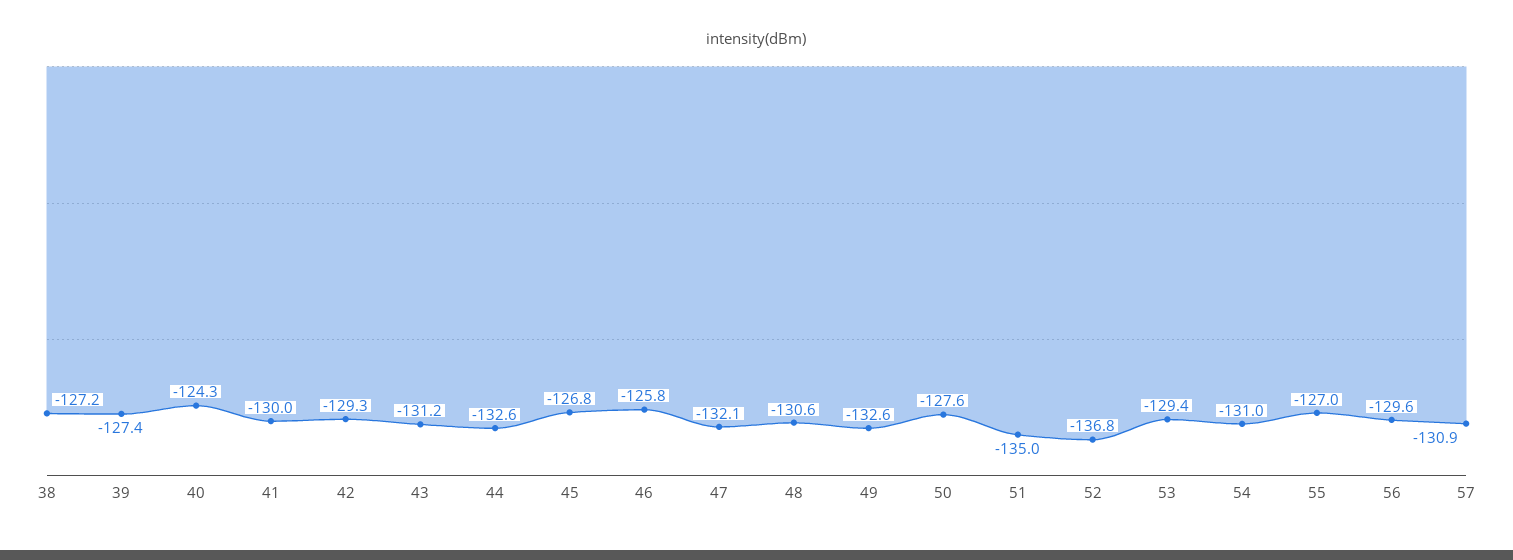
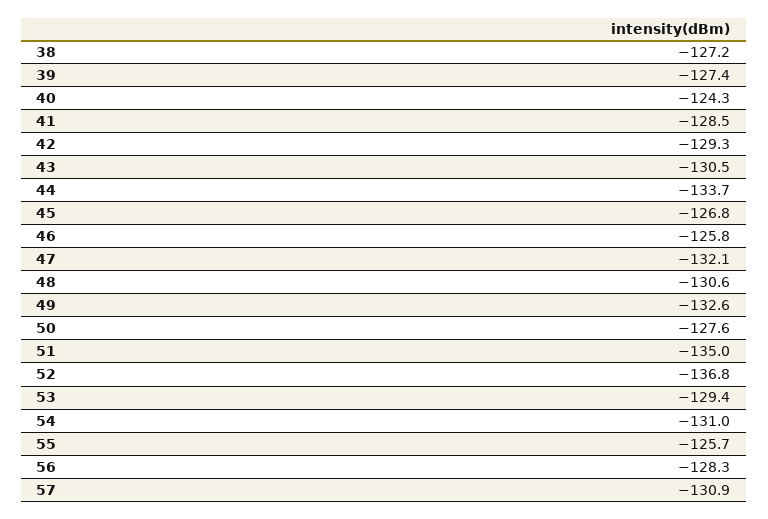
  {
    "38": -127.2,
    "39": -127.4,
    "40": -124.3,
-   "41": -130,
+   "41": -128.5,
    "42": -129.3,
-   "43": -131.2,
+   "43": -130.5,
-   "44": -132.6,
+   "44": -133.7,
    "45": -126.8,
    "46": -125.8,
    "47": -132.1,
    "48": -130.6,
    "49": -132.6,
    "50": -127.6,
    "51": -135,
    "52": -136.8,
    "53": -129.4,
    "54": -131,
-   "55": -127,
+   "55": -125.7,
-   "56": -129.6,
+   "56": -128.3,
    "57": -130.9
  }

